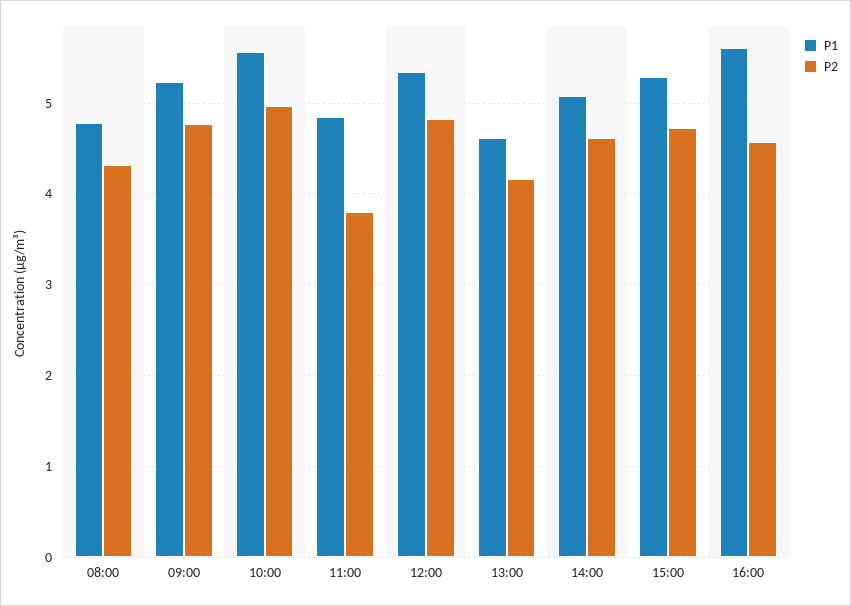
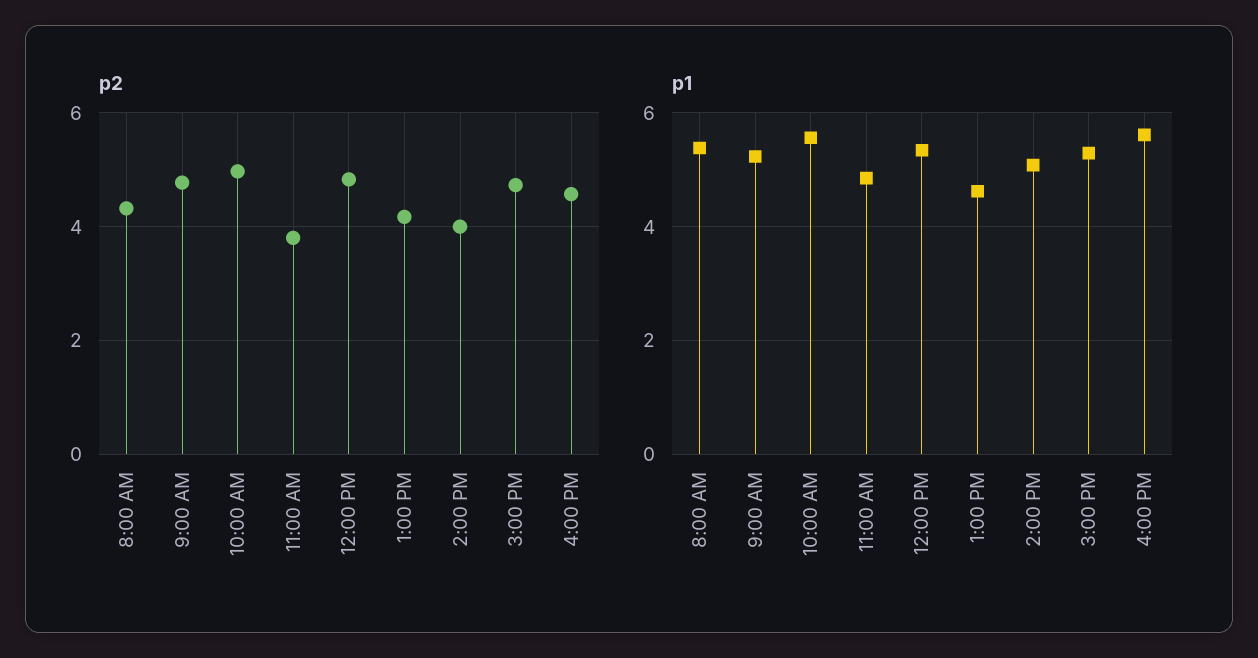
  {
    "P1": {
-     "08:00": 4.8,
+     "08:00": 5.4,
      "09:00": 5.2,
      "10:00": 5.6,
      "11:00": 4.9,
      "12:00": 5.3,
      "13:00": 4.6,
      "14:00": 5.1,
      "15:00": 5.3,
      "16:00": 5.6
    },
    "P2": {
      "08:00": 4.3,
      "09:00": 4.8,
      "10:00": 5,
      "11:00": 3.8,
      "12:00": 4.8,
      "13:00": 4.2,
-     "14:00": 4.6,
+     "14:00": 4,
      "15:00": 4.7,
      "16:00": 4.6
    }
  }

